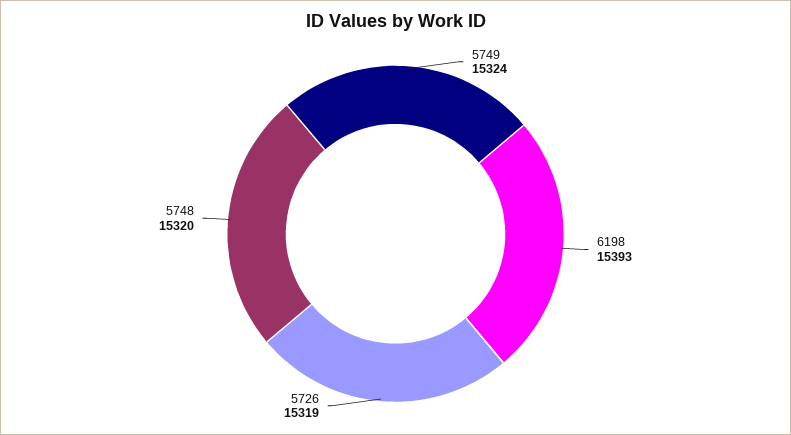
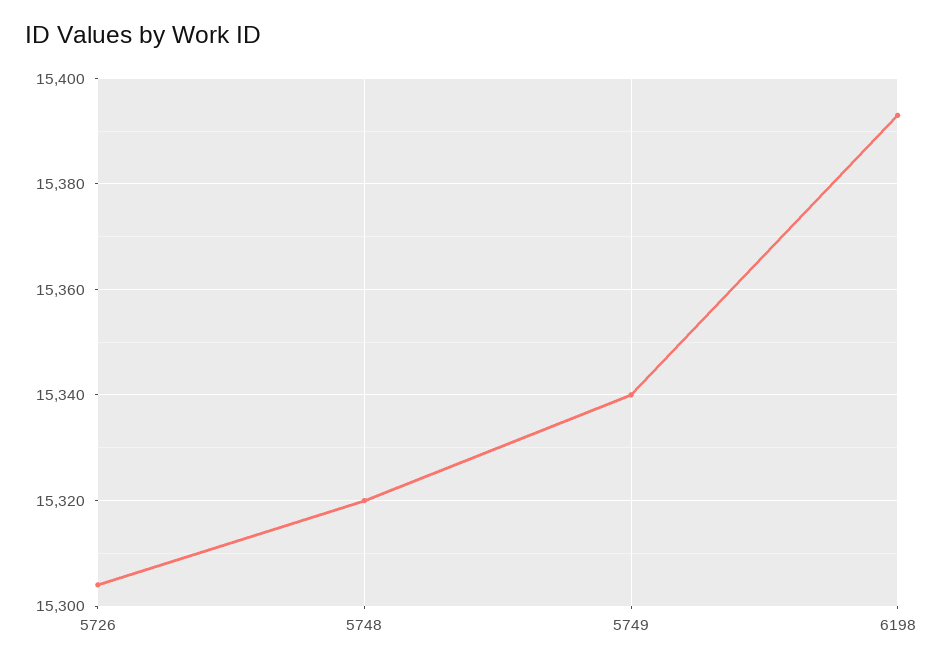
  {
-   "5749": 15324,
+   "5749": 15340,
    "6198": 15393,
-   "5726": 15319,
+   "5726": 15305,
    "5748": 15320
  }

